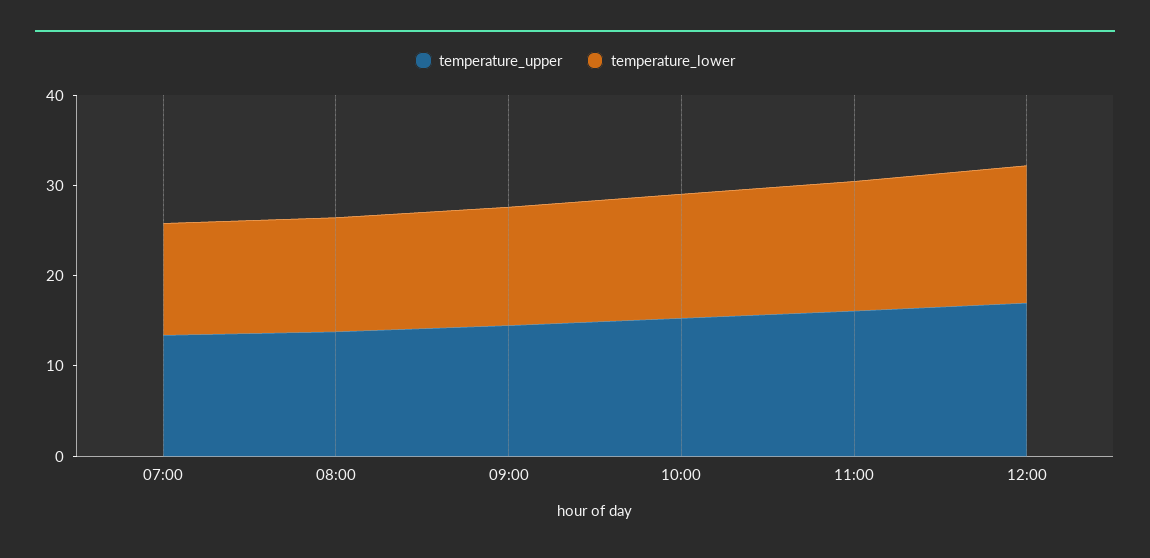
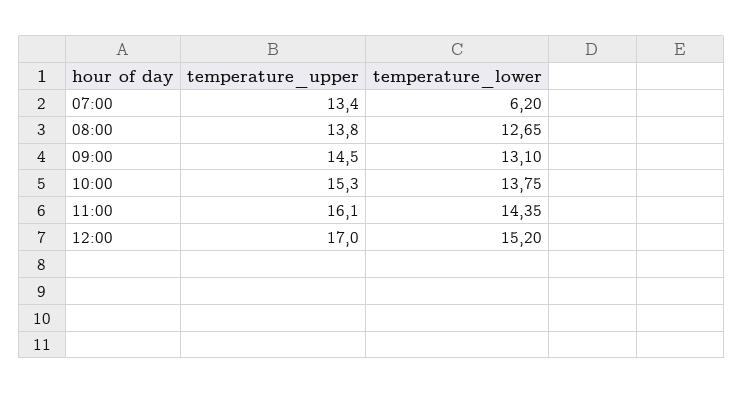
  {
    "temperature_upper": {
      "07:00": 13.4,
      "08:00": 13.8,
      "09:00": 14.5,
      "10:00": 15.3,
      "11:00": 16.1,
      "12:00": 17
    },
    "temperature_lower": {
-     "07:00": 12,
+     "07:00": 6.2,
      "08:00": 12.65,
      "09:00": 13.1,
      "10:00": 13.75,
      "11:00": 14.35,
      "12:00": 15.2
    }
  }

